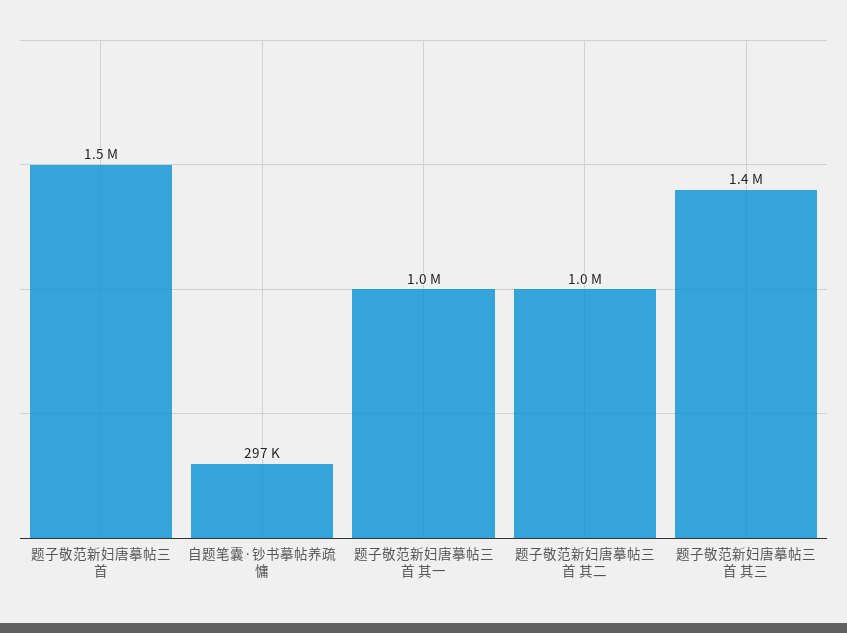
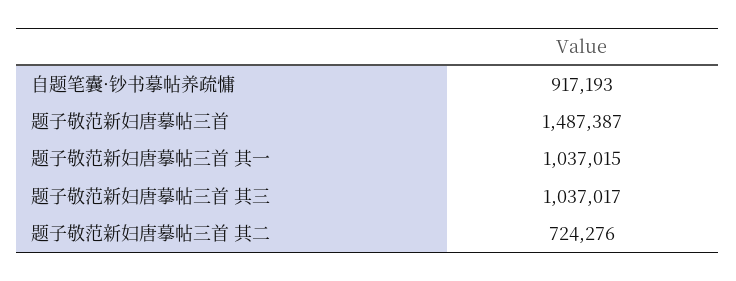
  {
    "题子敬范新妇唐摹帖三首": 1487387,
-   "自题笔囊·钞书摹帖养疏慵": 297000,
+   "自题笔囊·钞书摹帖养疏慵": 917193,
    "题子敬范新妇唐摹帖三首 其一": 1037015,
-   "题子敬范新妇唐摹帖三首 其二": 1000000,
+   "题子敬范新妇唐摹帖三首 其二": 724276,
-   "题子敬范新妇唐摹帖三首 其三": 1400000
+   "题子敬范新妇唐摹帖三首 其三": 1037017
  }

